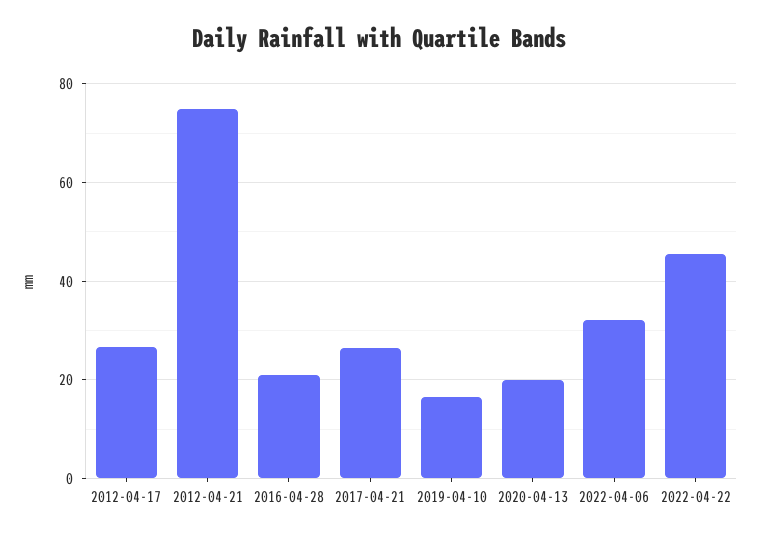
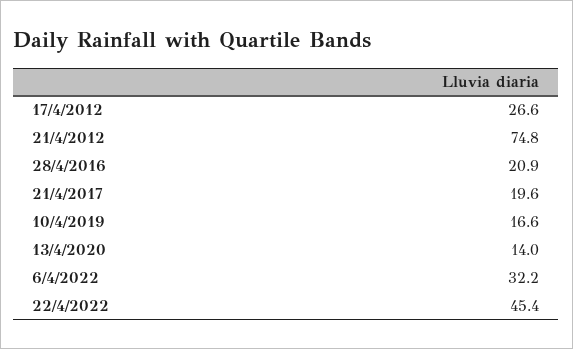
  {
    "2012-04-17": 26.6,
    "2012-04-21": 74.8,
    "2016-04-28": 20.9,
-   "2017-04-21": 26,
+   "2017-04-21": 19.6,
    "2019-04-10": 16.6,
-   "2020-04-13": 20,
+   "2020-04-13": 14,
    "2022-04-06": 32.2,
    "2022-04-22": 45.4
  }

